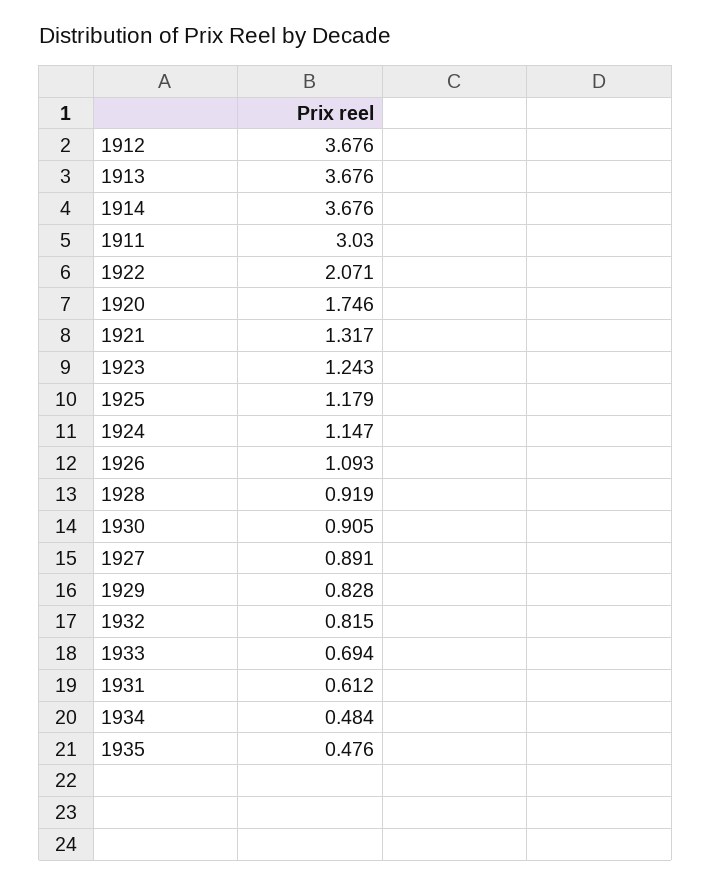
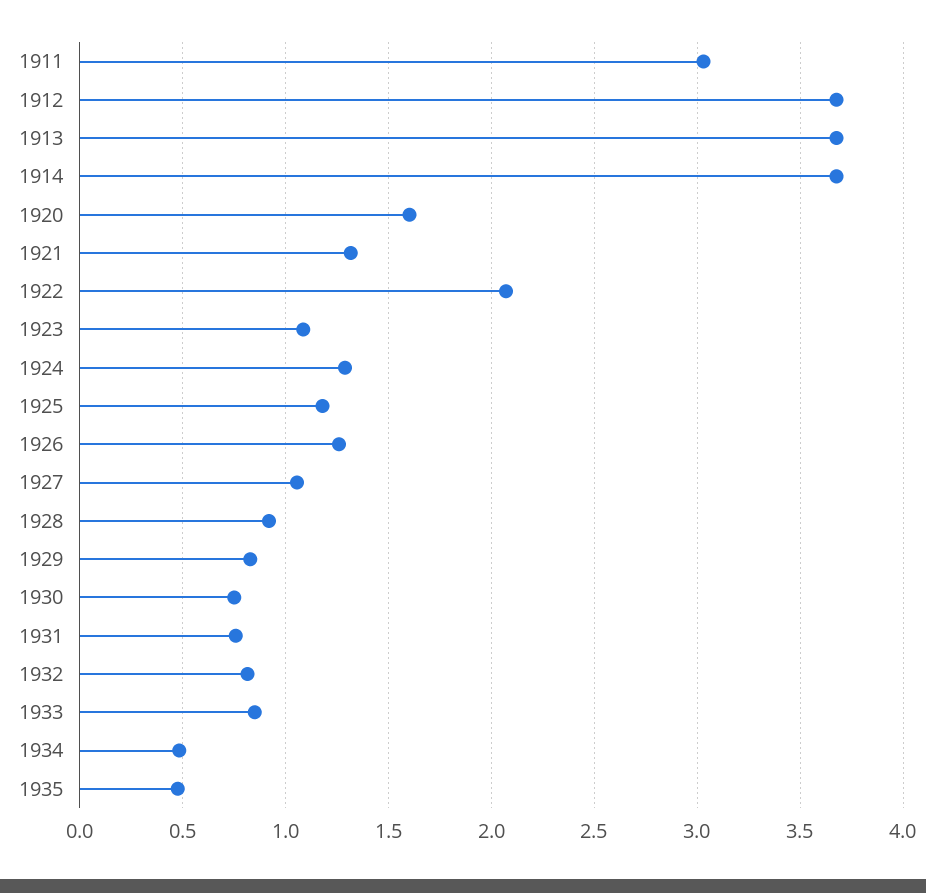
  {
    "1912": 3.676,
    "1913": 3.676,
    "1914": 3.676,
    "1911": 3.03,
    "1922": 2.071,
-   "1920": 1.746,
+   "1920": 1.6,
    "1921": 1.317,
-   "1923": 1.243,
+   "1923": 1.1,
    "1925": 1.179,
-   "1924": 1.147,
+   "1924": 1.3,
-   "1926": 1.093,
+   "1926": 1.25,
    "1928": 0.919,
-   "1930": 0.905,
+   "1930": 0.75,
-   "1927": 0.891,
+   "1927": 1.05,
    "1929": 0.828,
    "1932": 0.815,
-   "1933": 0.694,
+   "1933": 0.85,
-   "1931": 0.612,
+   "1931": 0.75,
    "1934": 0.484,
    "1935": 0.476
  }

